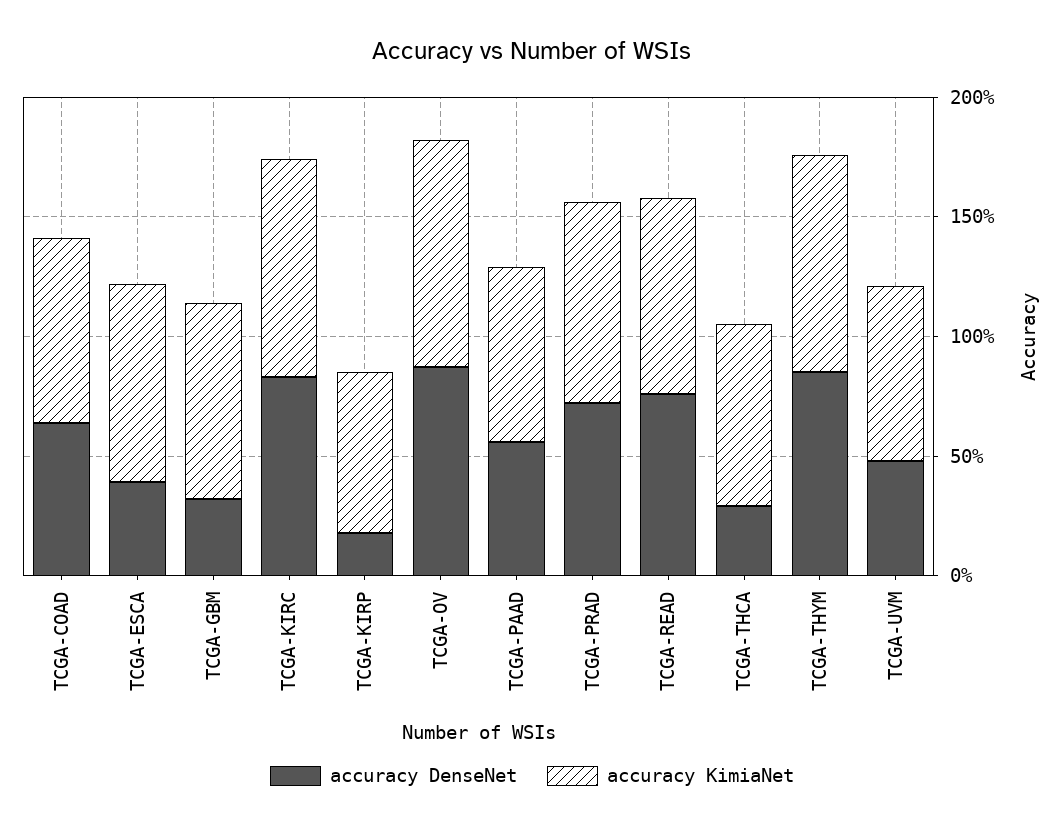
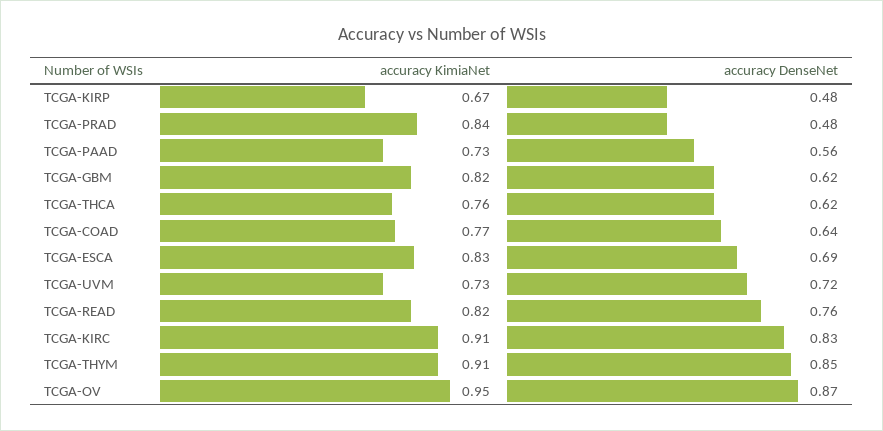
  {
    "accuracy DenseNet": {
      "TCGA-COAD": 0.64,
-     "TCGA-ESCA": 0.4,
+     "TCGA-ESCA": 0.69,
-     "TCGA-GBM": 0.3,
+     "TCGA-GBM": 0.62,
      "TCGA-KIRC": 0.83,
-     "TCGA-KIRP": 0.2,
+     "TCGA-KIRP": 0.48,
      "TCGA-OV": 0.87,
      "TCGA-PAAD": 0.56,
-     "TCGA-PRAD": 0.7,
+     "TCGA-PRAD": 0.48,
      "TCGA-READ": 0.76,
-     "TCGA-THCA": 0.3,
+     "TCGA-THCA": 0.62,
      "TCGA-THYM": 0.85,
-     "TCGA-UVM": 0.5
+     "TCGA-UVM": 0.72
    },
    "accuracy KimiaNet": {
      "TCGA-COAD": 0.77,
      "TCGA-ESCA": 0.83,
      "TCGA-GBM": 0.82,
      "TCGA-KIRC": 0.91,
      "TCGA-KIRP": 0.67,
      "TCGA-OV": 0.95,
      "TCGA-PAAD": 0.73,
      "TCGA-PRAD": 0.84,
      "TCGA-READ": 0.82,
      "TCGA-THCA": 0.76,
      "TCGA-THYM": 0.91,
      "TCGA-UVM": 0.73
    }
  }

